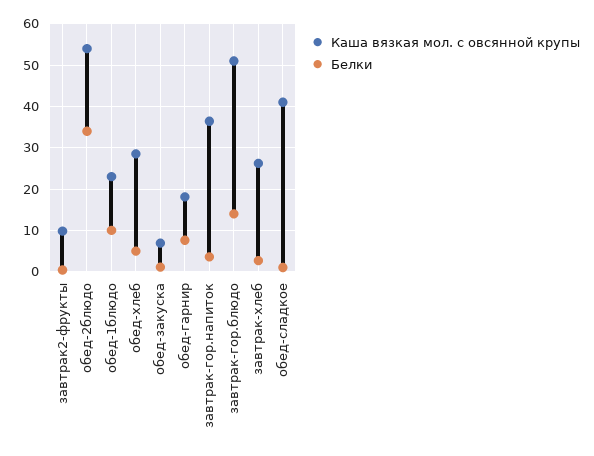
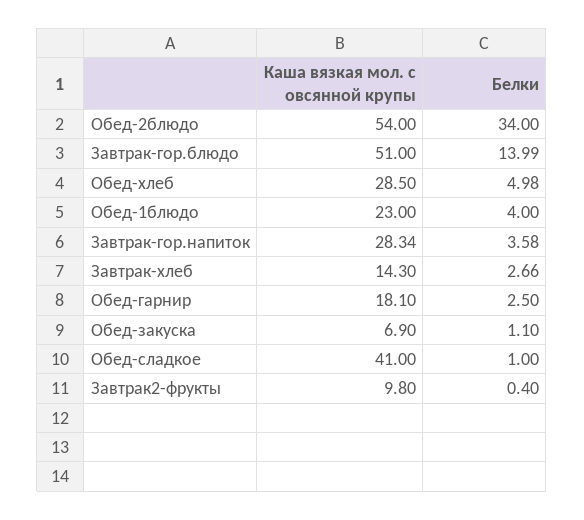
  {
    "Каша вязкая мол. с овсянной крупы": {
      "завтрак2-фрукты": 9.8,
      "обед-2блюдо": 54,
      "обед-1блюдо": 23,
      "обед-хлеб": 28.5,
      "обед-закуска": 6.9,
      "обед-гарнир": 18.1,
-     "завтрак-гор.напиток": 36,
+     "завтрак-гор.напиток": 28.34,
      "завтрак-гор.блюдо": 51,
-     "завтрак-хлеб": 26,
+     "завтрак-хлеб": 14.3,
      "обед-сладкое": 41
    },
    "Белки": {
      "завтрак2-фрукты": 0.4,
      "обед-2блюдо": 34,
-     "обед-1блюдо": 10,
+     "обед-1блюдо": 4,
      "обед-хлеб": 4.98,
      "обед-закуска": 1.1,
-     "обед-гарнир": 8,
+     "обед-гарнир": 2.5,
      "завтрак-гор.напиток": 3.58,
      "завтрак-гор.блюдо": 13.99,
      "завтрак-хлеб": 2.66,
      "обед-сладкое": 1
    }
  }

